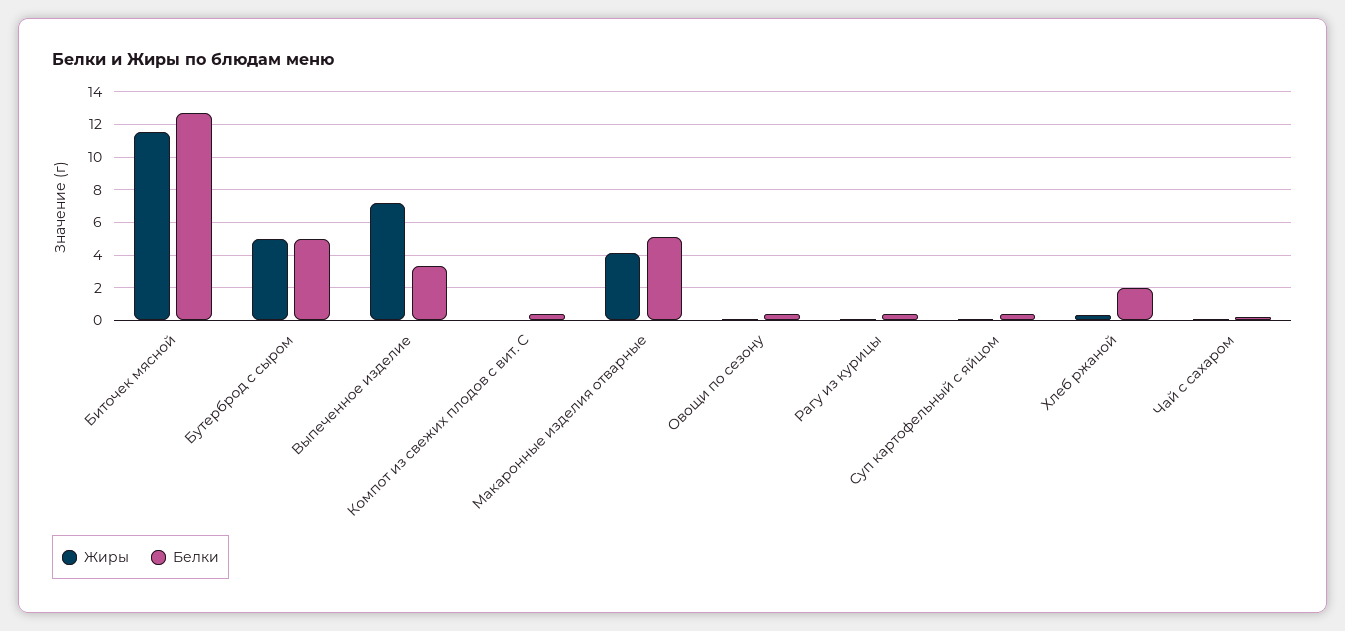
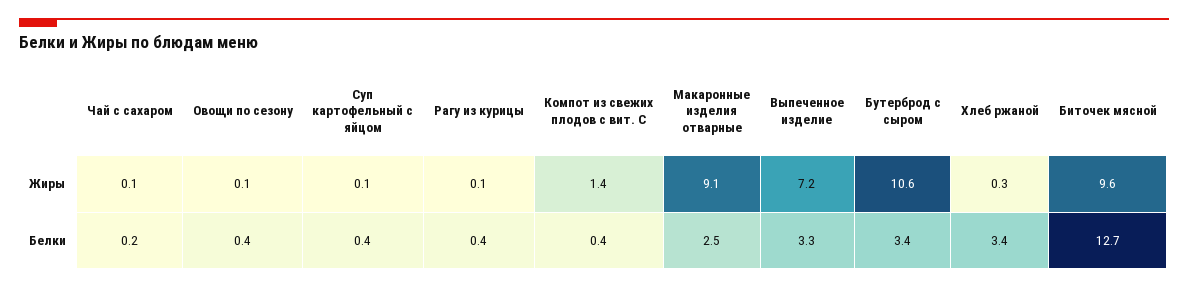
  {
    "Жиры": {
-     "Биточек мясной": 11.5,
+     "Биточек мясной": 9.6,
-     "Бутерброд с сыром": 5,
+     "Бутерброд с сыром": 10.6,
      "Выпеченное изделие": 7.2,
-     "Компот из свежих плодов с вит. С": 0,
+     "Компот из свежих плодов с вит. С": 1.4,
-     "Макаронные изделия отварные": 4,
+     "Макаронные изделия отварные": 9.1,
      "Овощи по сезону": 0.1,
      "Рагу из курицы": 0.1,
      "Суп картофельный с яйцом": 0.1,
      "Хлеб ржаной": 0.3,
      "Чай с сахаром": 0.1
    },
    "Белки": {
      "Биточек мясной": 12.7,
-     "Бутерброд с сыром": 5,
+     "Бутерброд с сыром": 3.4,
      "Выпеченное изделие": 3.3,
      "Компот из свежих плодов с вит. С": 0.4,
-     "Макаронные изделия отварные": 5,
+     "Макаронные изделия отварные": 2.5,
      "Овощи по сезону": 0.4,
      "Рагу из курицы": 0.4,
      "Суп картофельный с яйцом": 0.4,
-     "Хлеб ржаной": 2,
+     "Хлеб ржаной": 3.4,
      "Чай с сахаром": 0.2
    }
  }

